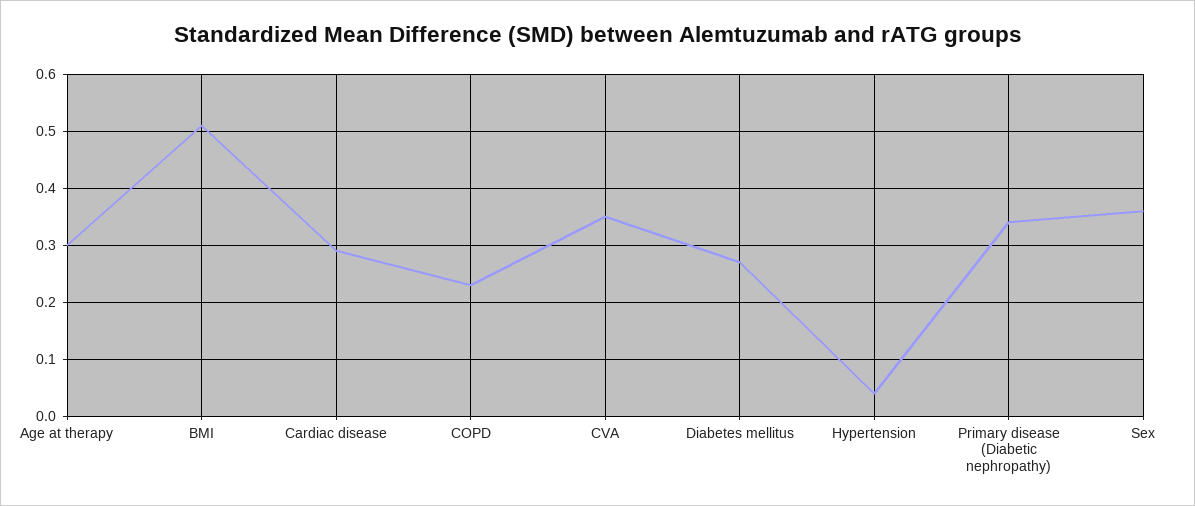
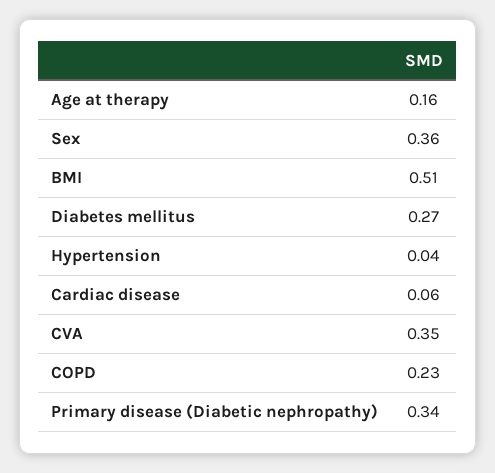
  {
-   "Age at therapy": 0.3,
+   "Age at therapy": 0.16,
    "BMI": 0.51,
-   "Cardiac disease": 0.3,
+   "Cardiac disease": 0.06,
    "COPD": 0.23,
    "CVA": 0.35,
    "Diabetes mellitus": 0.27,
    "Hypertension": 0.04,
    "Primary disease (Diabetic nephropathy)": 0.34,
    "Sex": 0.36
  }

